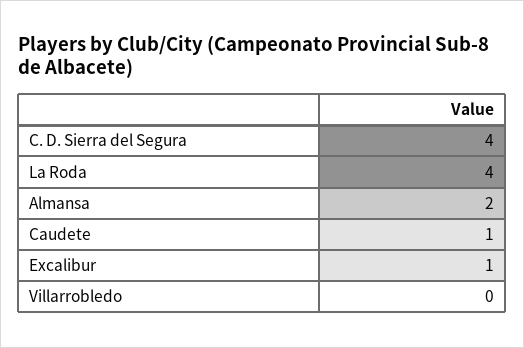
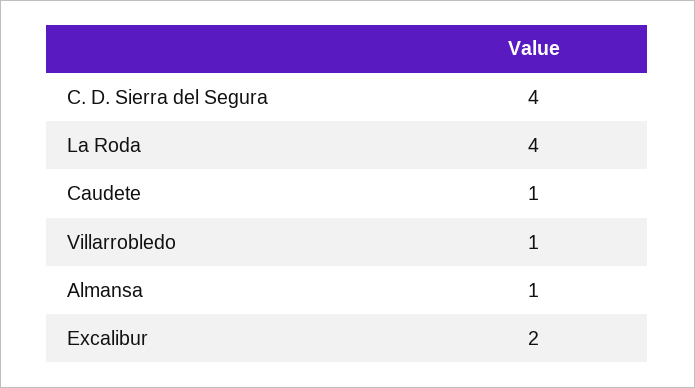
  {
    "C. D. Sierra del Segura": 4,
    "La Roda": 4,
-   "Almansa": 2,
+   "Almansa": 1,
    "Caudete": 1,
-   "Excalibur": 1,
+   "Excalibur": 2,
-   "Villarrobledo": 0
+   "Villarrobledo": 1
  }

